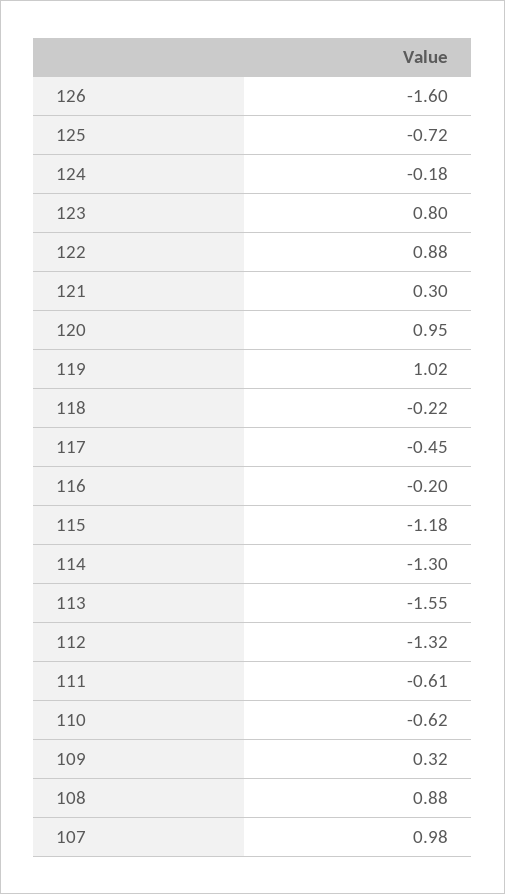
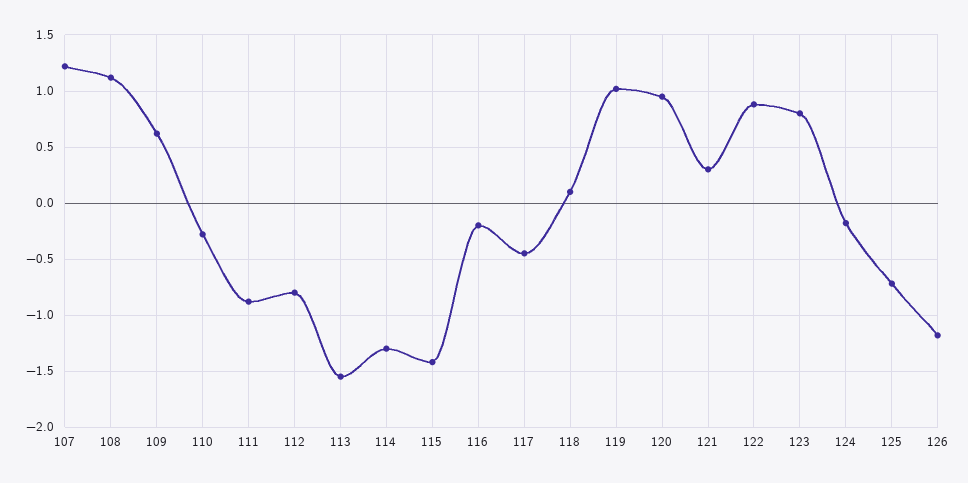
  {
-   "126": -1.6,
+   "126": -1.2,
    "125": -0.72,
    "124": -0.18,
    "123": 0.8,
    "122": 0.88,
    "121": 0.3,
    "120": 0.95,
    "119": 1.02,
-   "118": -0.22,
+   "118": 0.1,
    "117": -0.45,
    "116": -0.2,
-   "115": -1.18,
+   "115": -1.4,
    "114": -1.3,
    "113": -1.55,
-   "112": -1.32,
+   "112": -0.8,
-   "111": -0.61,
+   "111": -0.9,
-   "110": -0.62,
+   "110": -0.3,
-   "109": 0.32,
+   "109": 0.6,
-   "108": 0.88,
+   "108": 1.1,
-   "107": 0.98
+   "107": 1.2
  }

